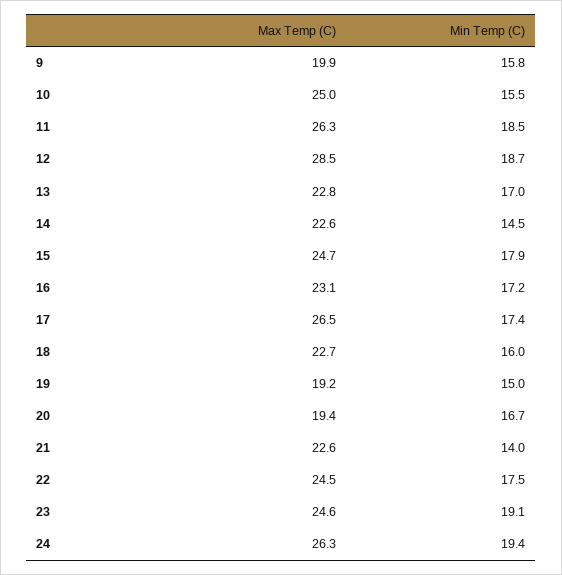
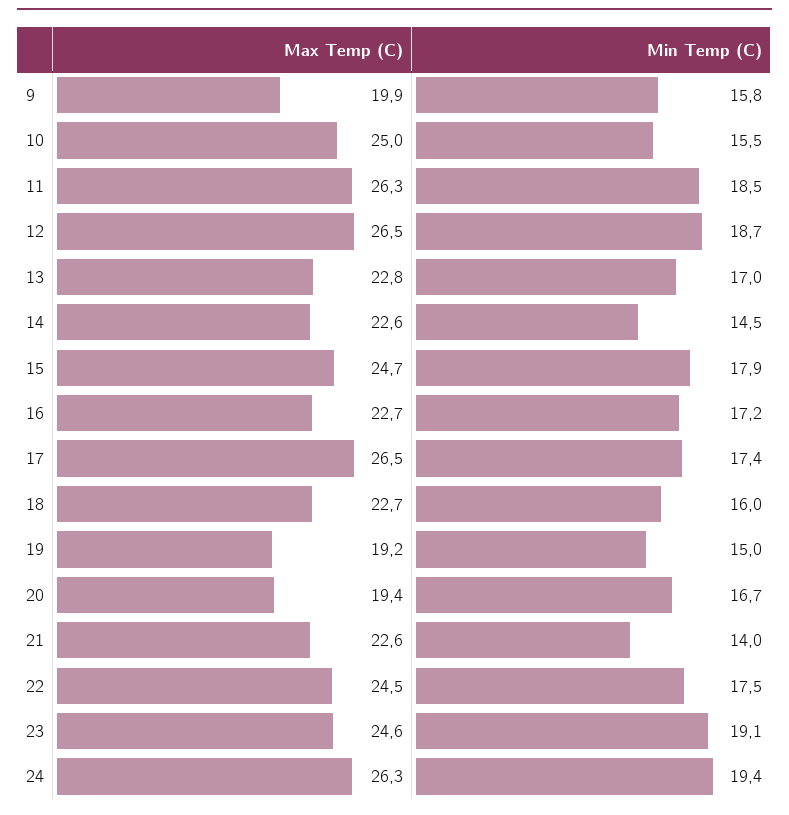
  {
    "Max Temp (C)": {
      "9": 19.9,
      "10": 25,
      "11": 26.3,
-     "12": 28.5,
+     "12": 26.5,
      "13": 22.8,
      "14": 22.6,
      "15": 24.7,
-     "16": 23.1,
+     "16": 22.7,
      "17": 26.5,
      "18": 22.7,
      "19": 19.2,
      "20": 19.4,
      "21": 22.6,
      "22": 24.5,
      "23": 24.6,
      "24": 26.3
    },
    "Min Temp (C)": {
      "9": 15.8,
      "10": 15.5,
      "11": 18.5,
      "12": 18.7,
      "13": 17,
      "14": 14.5,
      "15": 17.9,
      "16": 17.2,
      "17": 17.4,
      "18": 16,
      "19": 15,
      "20": 16.7,
      "21": 14,
      "22": 17.5,
      "23": 19.1,
      "24": 19.4
    }
  }

